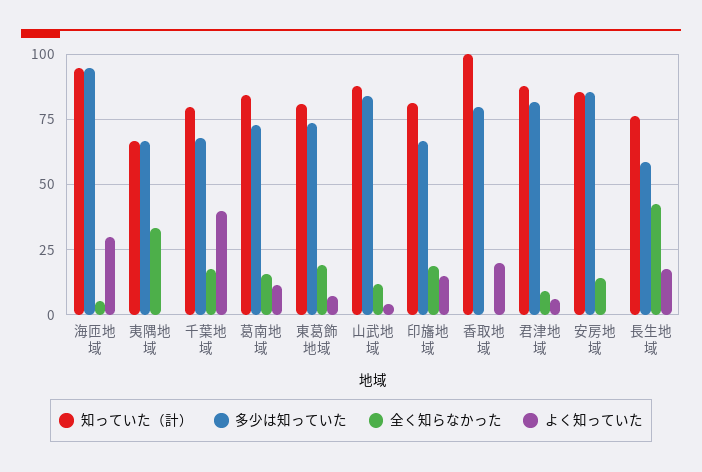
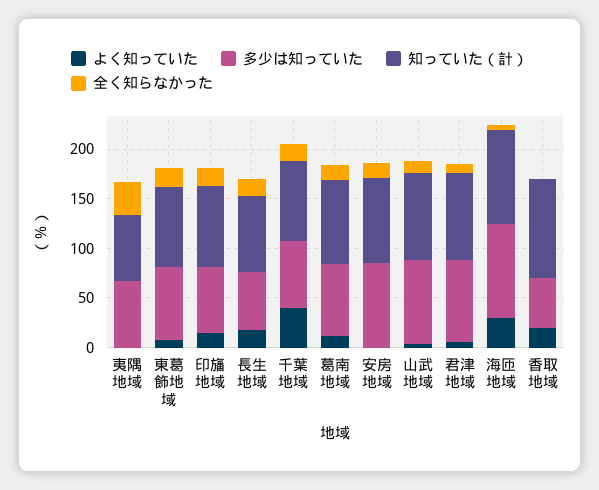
  {
    "知っていた（計）": {
      "海匝地域": 95,
      "夷隅地域": 67.5,
      "千葉地域": 80,
      "葛南地域": 85,
      "東葛飾地域": 80,
      "山武地域": 87.5,
      "印旛地域": 82.5,
      "香取地域": 100,
      "君津地域": 87.5,
      "安房地域": 85,
      "長生地域": 77.5
    },
    "多少は知っていた": {
      "海匝地域": 95,
      "夷隅地域": 67.5,
      "千葉地域": 67.5,
      "葛南地域": 72.5,
      "東葛飾地域": 72.5,
      "山武地域": 85,
      "印旛地域": 67.5,
-     "香取地域": 80,
+     "香取地域": 50,
      "君津地域": 82.5,
      "安房地域": 85,
      "長生地域": 60
    },
    "全く知らなかった": {
      "海匝地域": 5,
      "夷隅地域": 32.5,
      "千葉地域": 17.5,
      "葛南地域": 15,
      "東葛飾地域": 20,
      "山武地域": 12.5,
      "印旛地域": 17.5,
      "香取地域": 0,
      "君津地域": 10,
      "安房地域": 15,
-     "長生地域": 42.5
+     "長生地域": 20
    },
    "よく知っていた": {
      "海匝地域": 30,
      "夷隅地域": 0,
      "千葉地域": 40,
      "葛南地域": 12.5,
      "東葛飾地域": 7.5,
      "山武地域": 5,
      "印旛地域": 15,
      "香取地域": 20,
      "君津地域": 5,
      "安房地域": 0,
      "長生地域": 17.5
    }
  }

